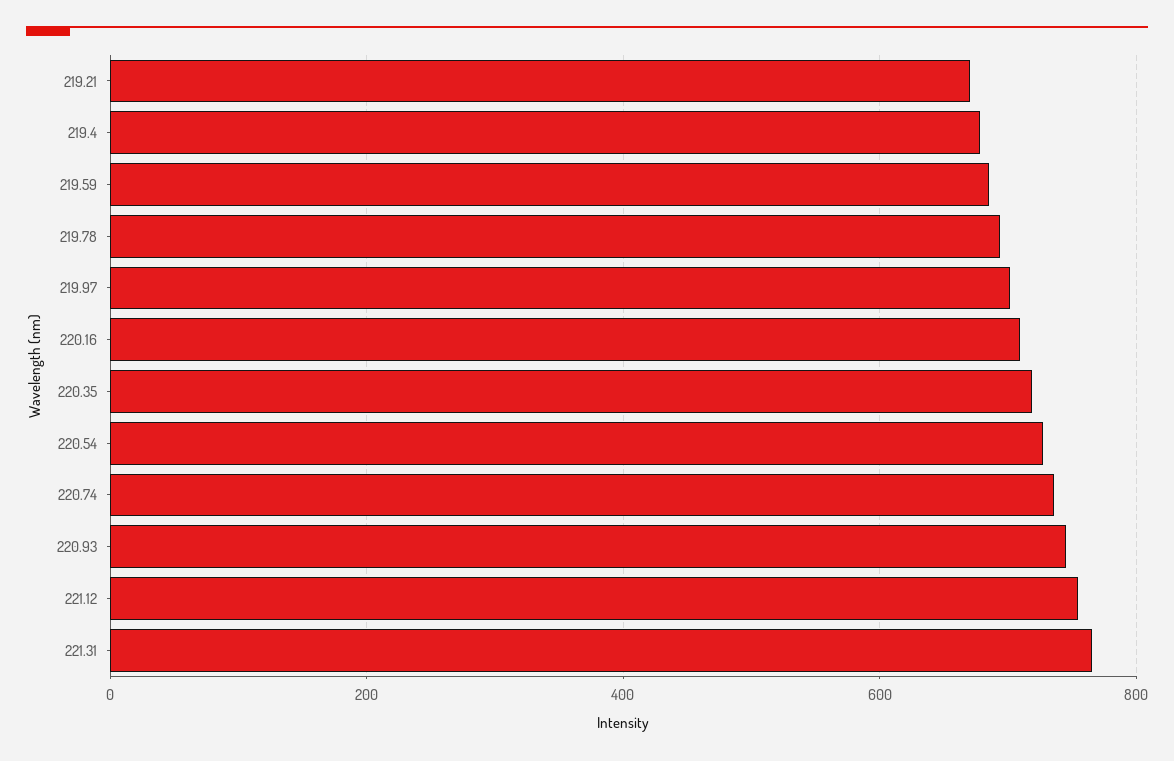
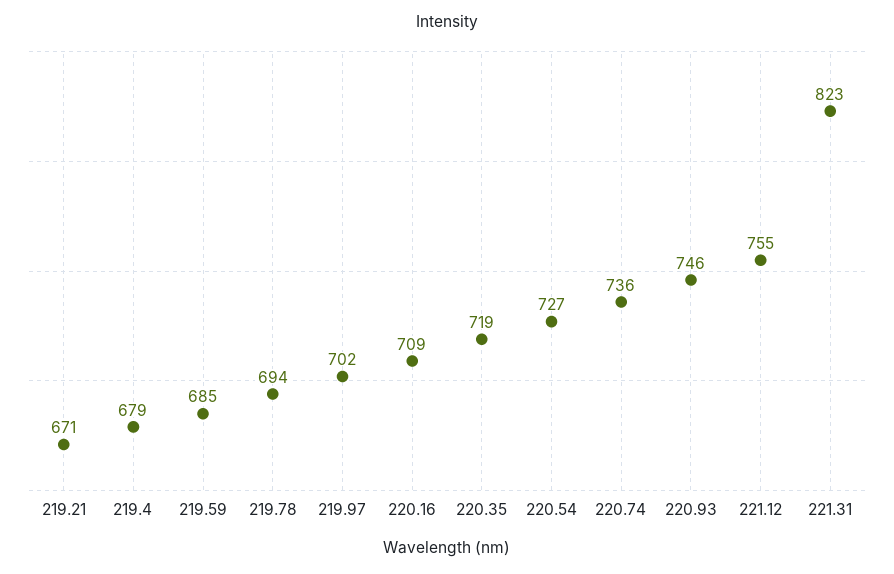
  {
    "219.21": 671,
    "219.4": 679,
    "219.59": 685,
    "219.78": 694,
    "219.97": 702,
    "220.16": 709,
    "220.35": 719,
    "220.54": 727,
    "220.74": 736,
    "220.93": 746,
    "221.12": 755,
-   "221.31": 760
+   "221.31": 823
  }

